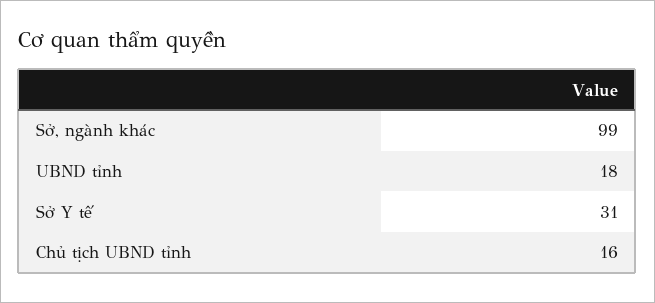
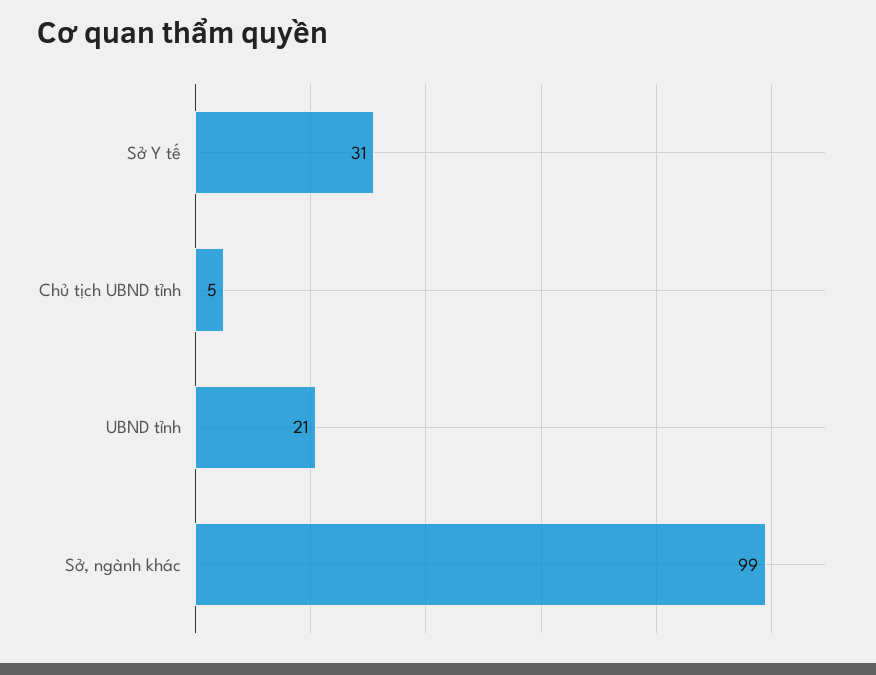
  {
    "Sở, ngành khác": 99,
-   "UBND tỉnh": 18,
+   "UBND tỉnh": 21,
    "Sở Y tế": 31,
-   "Chủ tịch UBND tỉnh": 16
+   "Chủ tịch UBND tỉnh": 5
  }

